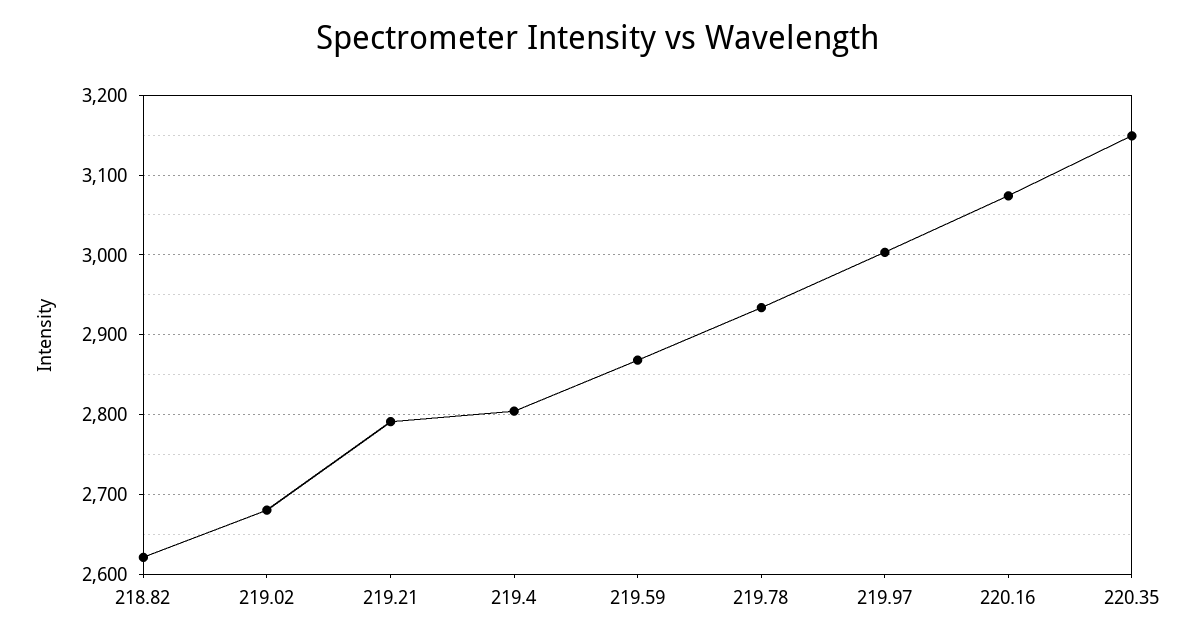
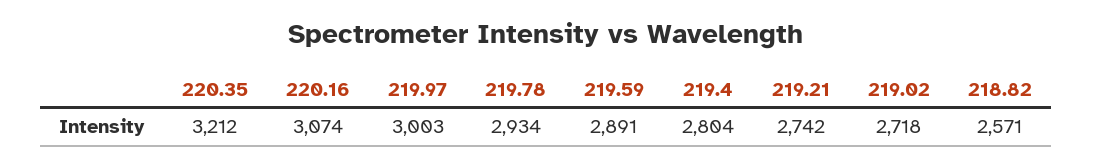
  {
-   "218.82": 2620,
+   "218.82": 2571,
-   "219.02": 2680,
+   "219.02": 2718,
-   "219.21": 2790,
+   "219.21": 2742,
    "219.4": 2804,
-   "219.59": 2870,
+   "219.59": 2891,
    "219.78": 2934,
    "219.97": 3003,
    "220.16": 3074,
-   "220.35": 3150
+   "220.35": 3212
  }

